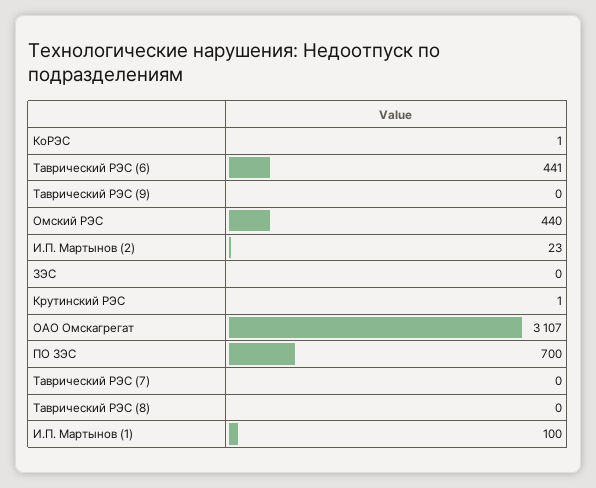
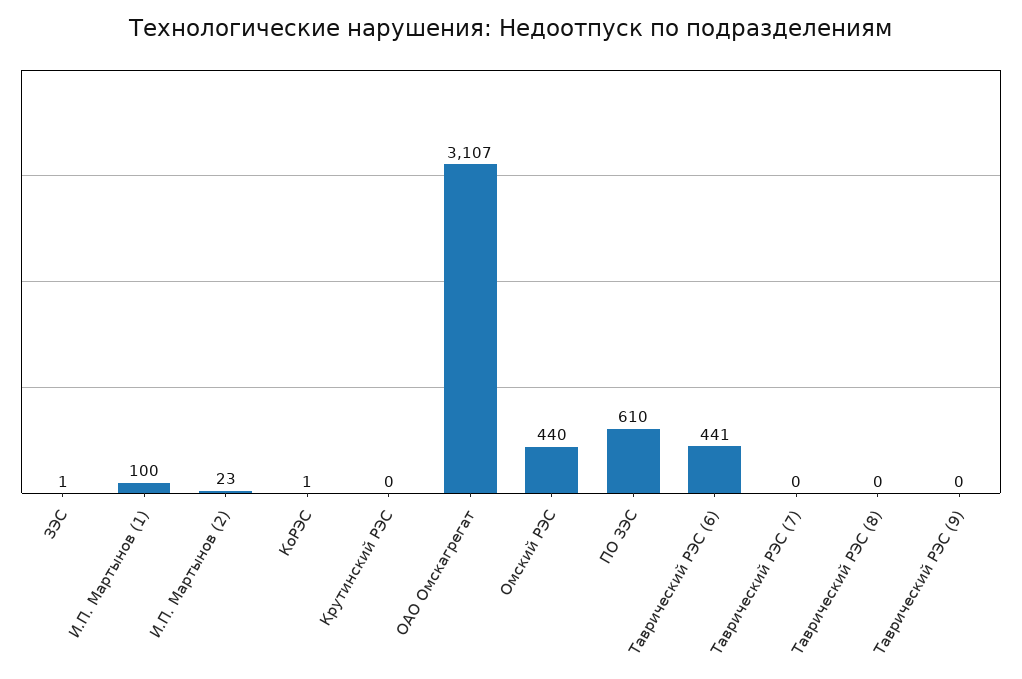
  {
    "КоРЭС": 1,
    "Таврический РЭС (6)": 441,
    "Таврический РЭС (9)": 0,
    "Омский РЭС": 440,
    "И.П. Мартынов (2)": 23,
-   "ЗЭС": 0,
+   "ЗЭС": 1,
-   "Крутинский РЭС": 1,
+   "Крутинский РЭС": 0,
    "ОАО Омскагрегат": 3107,
-   "ПО ЗЭС": 700,
+   "ПО ЗЭС": 610,
    "Таврический РЭС (7)": 0,
    "Таврический РЭС (8)": 0,
    "И.П. Мартынов (1)": 100
  }

